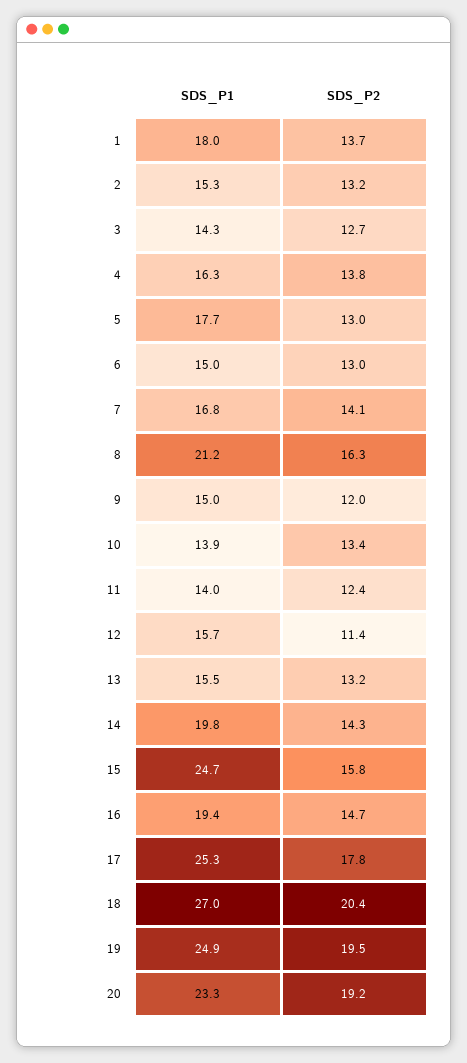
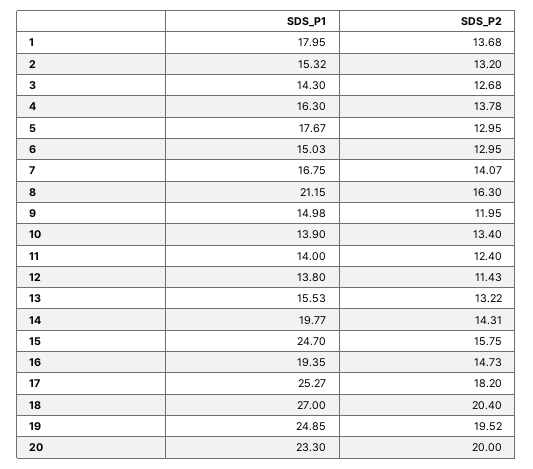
  {
    "SDS_P1": {
      "1": 17.95,
      "2": 15.32,
      "3": 14.3,
      "4": 16.3,
      "5": 17.67,
      "6": 15.03,
      "7": 16.75,
      "8": 21.15,
      "9": 14.98,
      "10": 13.9,
      "11": 14,
-     "12": 15.7,
+     "12": 13.8,
      "13": 15.53,
      "14": 19.77,
      "15": 24.7,
      "16": 19.35,
      "17": 25.27,
      "18": 27,
      "19": 24.85,
      "20": 23.3
    },
    "SDS_P2": {
      "1": 13.68,
      "2": 13.2,
      "3": 12.68,
      "4": 13.78,
      "5": 12.95,
      "6": 12.95,
      "7": 14.07,
      "8": 16.3,
      "9": 11.95,
      "10": 13.4,
      "11": 12.4,
      "12": 11.43,
      "13": 13.22,
      "14": 14.31,
      "15": 15.75,
      "16": 14.73,
-     "17": 17.8,
+     "17": 18.2,
      "18": 20.4,
      "19": 19.52,
-     "20": 19.2
+     "20": 20
    }
  }

